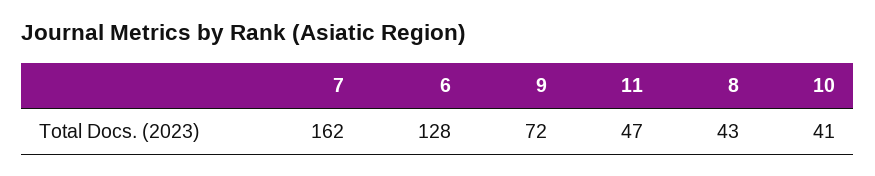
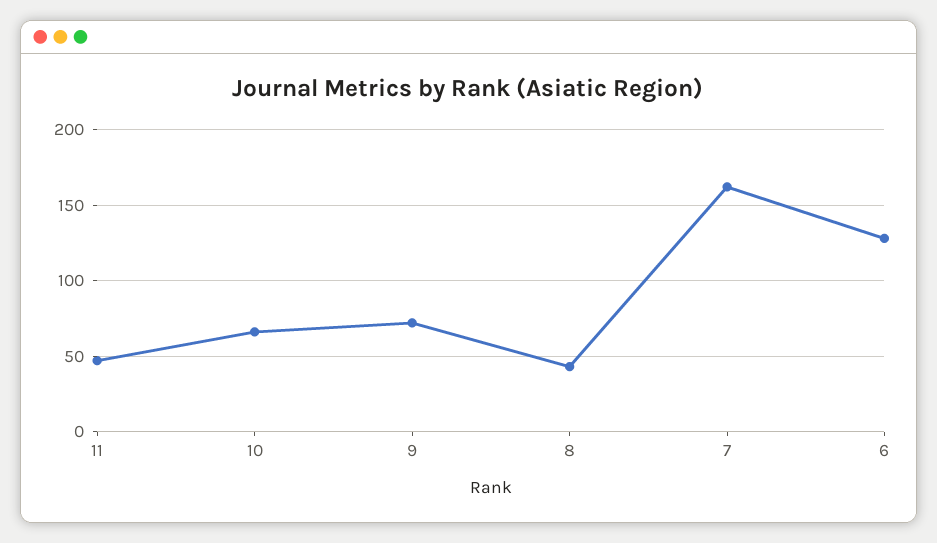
  {
    "7": 162,
    "6": 128,
    "9": 72,
    "11": 47,
    "8": 43,
-   "10": 41
+   "10": 65
  }

